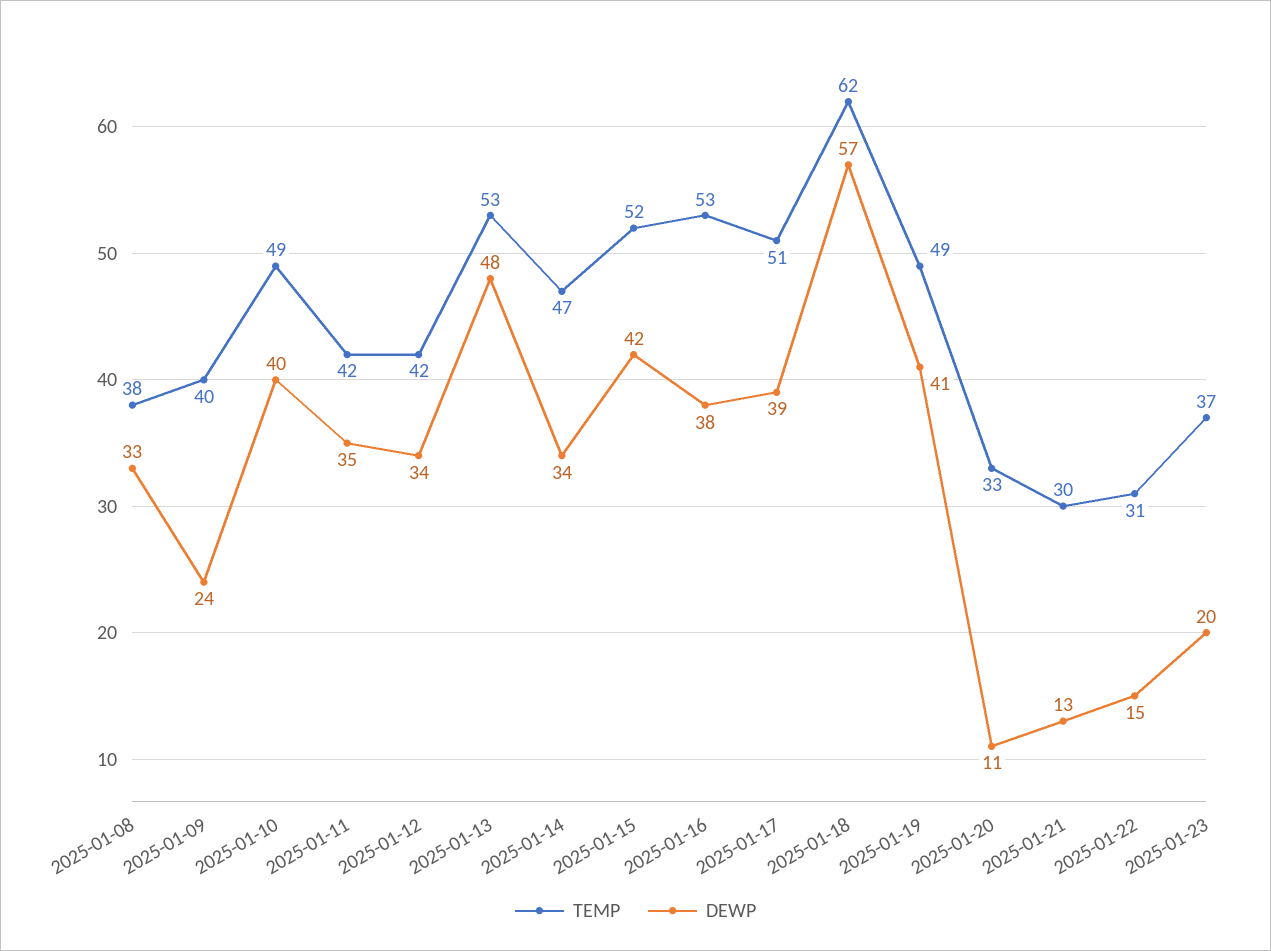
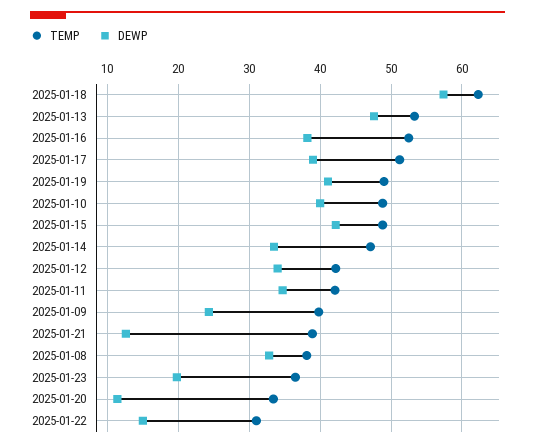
  {
    "TEMP": {
      "2025-01-08": 38,
      "2025-01-09": 40,
      "2025-01-10": 49,
      "2025-01-11": 42,
      "2025-01-12": 42,
      "2025-01-13": 53,
      "2025-01-14": 47,
-     "2025-01-15": 52,
+     "2025-01-15": 49,
      "2025-01-16": 53,
      "2025-01-17": 51,
      "2025-01-18": 62,
      "2025-01-19": 49,
      "2025-01-20": 33,
-     "2025-01-21": 30,
+     "2025-01-21": 39,
      "2025-01-22": 31,
      "2025-01-23": 37
    },
    "DEWP": {
      "2025-01-08": 33,
      "2025-01-09": 24,
      "2025-01-10": 40,
      "2025-01-11": 35,
      "2025-01-12": 34,
      "2025-01-13": 48,
      "2025-01-14": 34,
      "2025-01-15": 42,
      "2025-01-16": 38,
      "2025-01-17": 39,
      "2025-01-18": 57,
      "2025-01-19": 41,
      "2025-01-20": 11,
      "2025-01-21": 13,
      "2025-01-22": 15,
      "2025-01-23": 20
    }
  }

